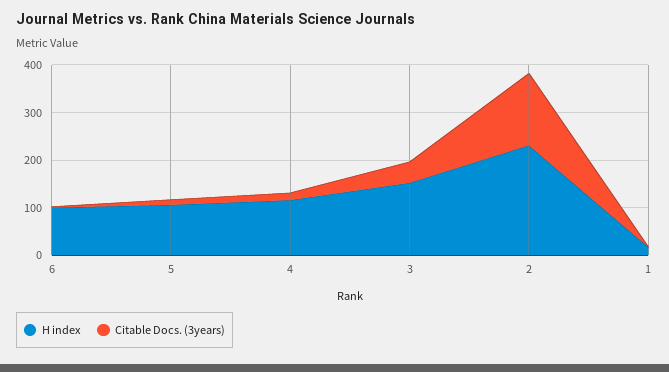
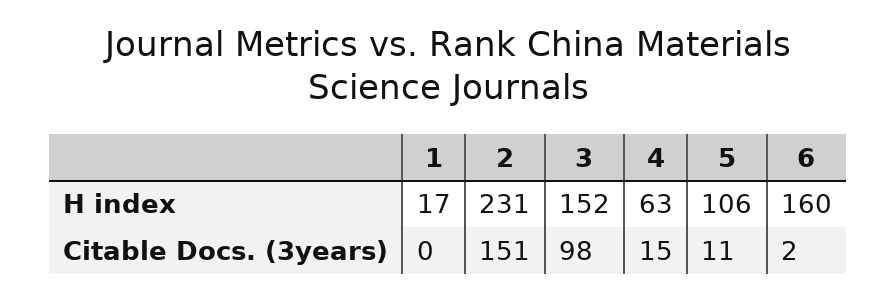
  {
    "H index": {
-     "6": 100,
+     "6": 160,
      "5": 106,
-     "4": 120,
+     "4": 63,
      "3": 152,
      "2": 231,
      "1": 17
    },
    "Citable Docs. (3years)": {
      "6": 2,
      "5": 11,
      "4": 15,
-     "3": 40,
+     "3": 98,
      "2": 151,
      "1": 0
    }
  }

